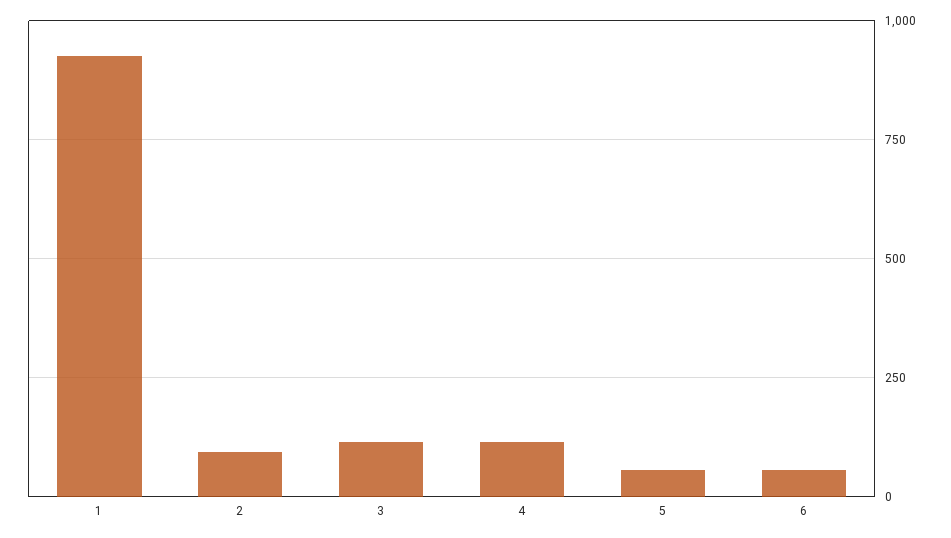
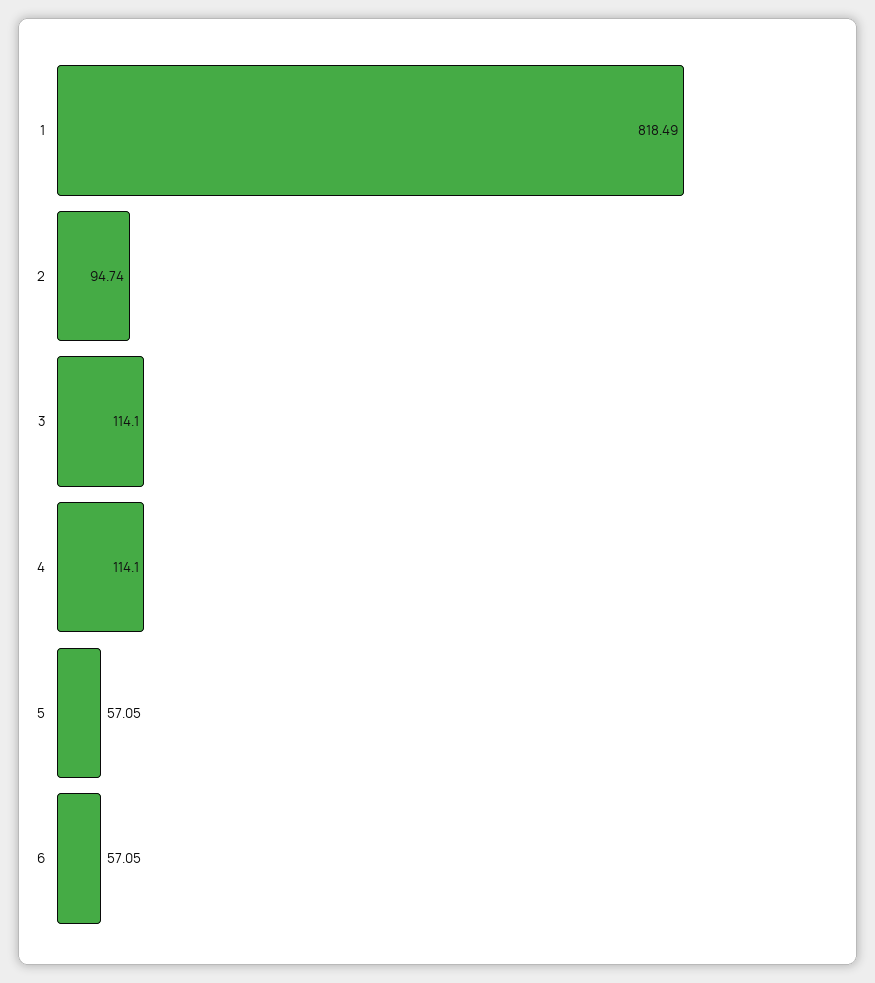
  {
-   "1": 925,
+   "1": 818.49,
    "2": 94.74,
    "3": 114.1,
    "4": 114.1,
    "5": 57.05,
    "6": 57.05
  }

